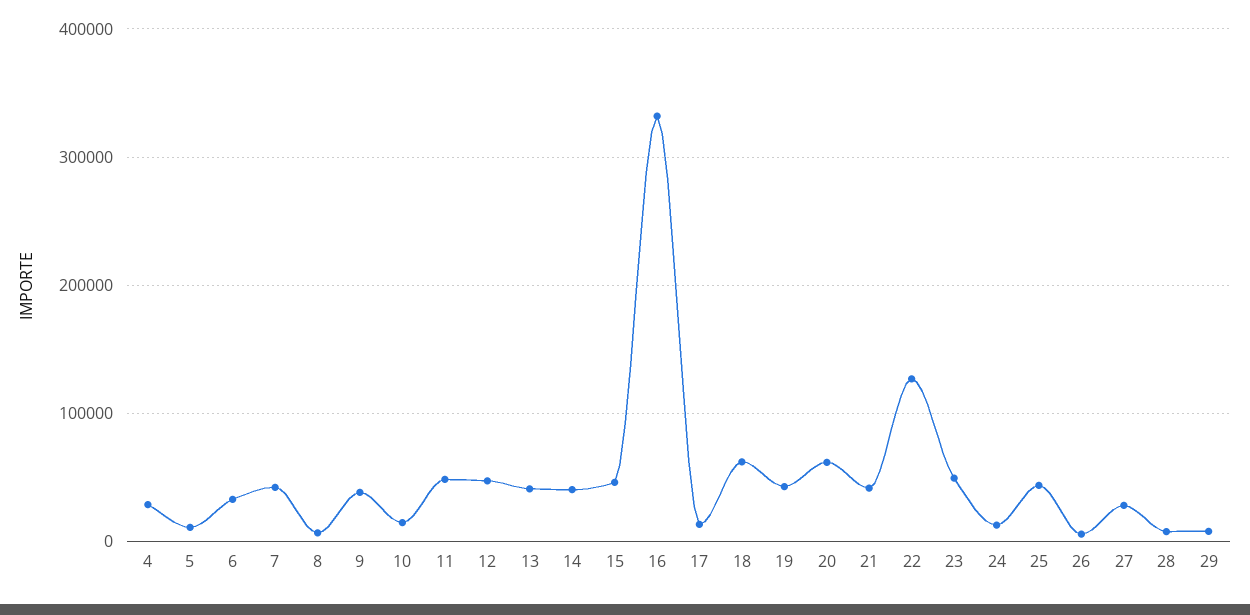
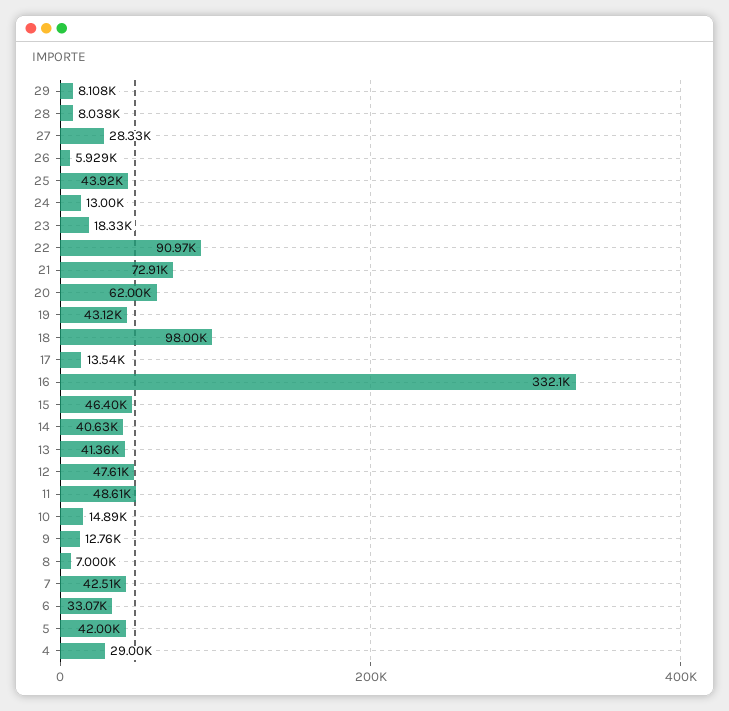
  {
    "4": 29000,
-   "5": 10000,
+   "5": 42000,
    "6": 33070,
    "7": 42510,
    "8": 7000,
-   "9": 40000,
+   "9": 12760,
    "10": 14890,
    "11": 48610,
    "12": 47610,
    "13": 41360,
    "14": 40630,
    "15": 46400,
    "16": 332100,
    "17": 13540,
-   "18": 60000,
+   "18": 98000,
    "19": 43120,
    "20": 62000,
-   "21": 40000,
+   "21": 72910,
-   "22": 130000,
+   "22": 90970,
-   "23": 50000,
+   "23": 18330,
    "24": 13000,
    "25": 43920,
    "26": 5929,
    "27": 28330,
    "28": 8038,
    "29": 8108
  }

